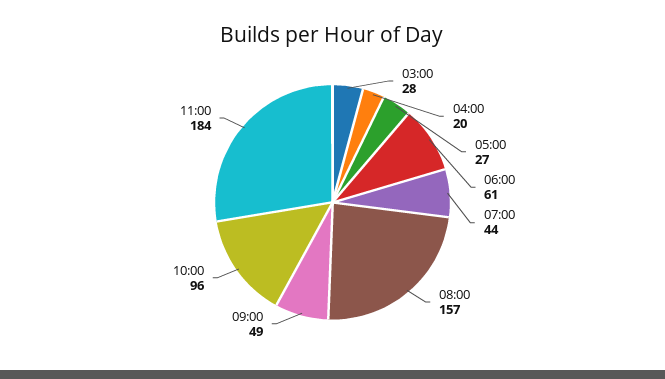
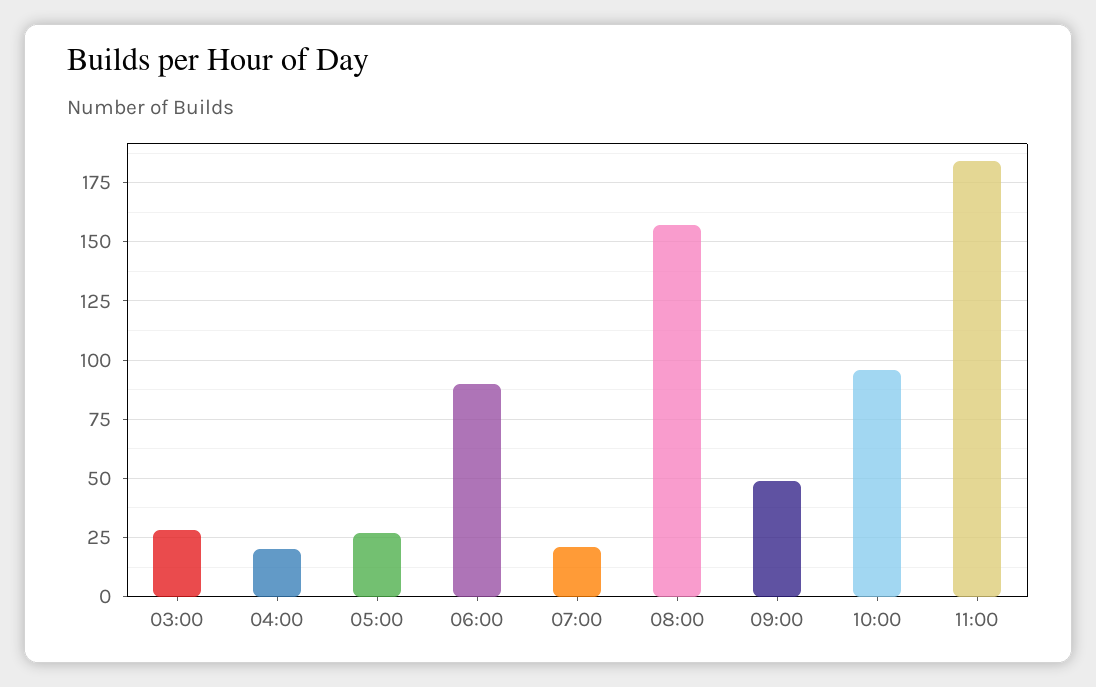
  {
    "03:00": 28,
    "04:00": 20,
    "05:00": 27,
-   "06:00": 61,
+   "06:00": 90,
-   "07:00": 44,
+   "07:00": 20,
    "08:00": 157,
    "09:00": 49,
    "10:00": 96,
    "11:00": 184
  }

